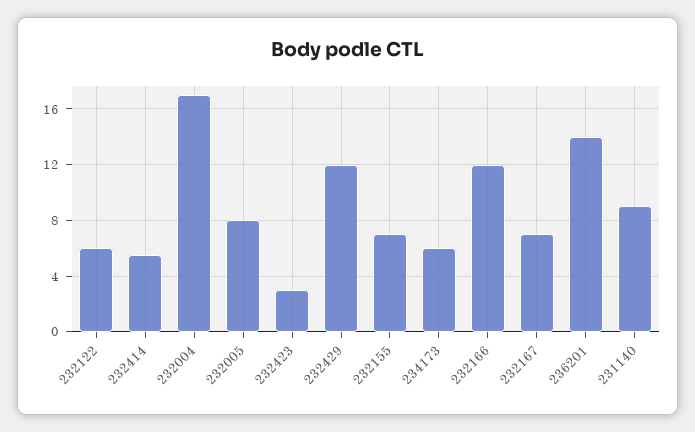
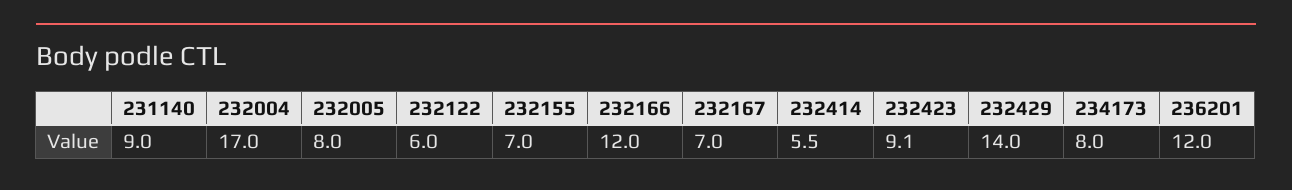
  {
    "232122": 6,
    "232414": 5.5,
    "232004": 17,
    "232005": 8,
-   "232423": 3,
+   "232423": 9.1,
-   "232429": 12,
+   "232429": 14,
    "232155": 7,
-   "234173": 6,
+   "234173": 8,
    "232166": 12,
    "232167": 7,
-   "236201": 14,
+   "236201": 12,
    "231140": 9
  }

